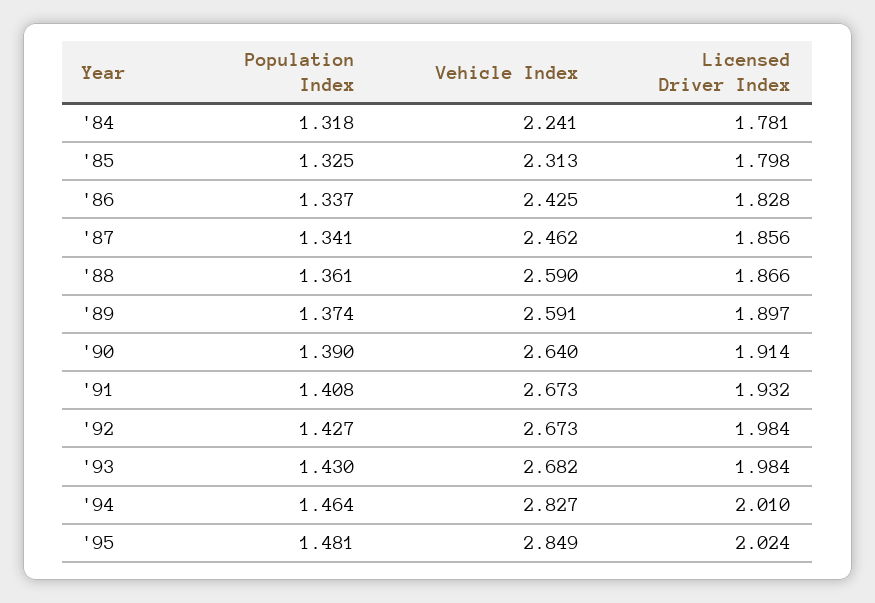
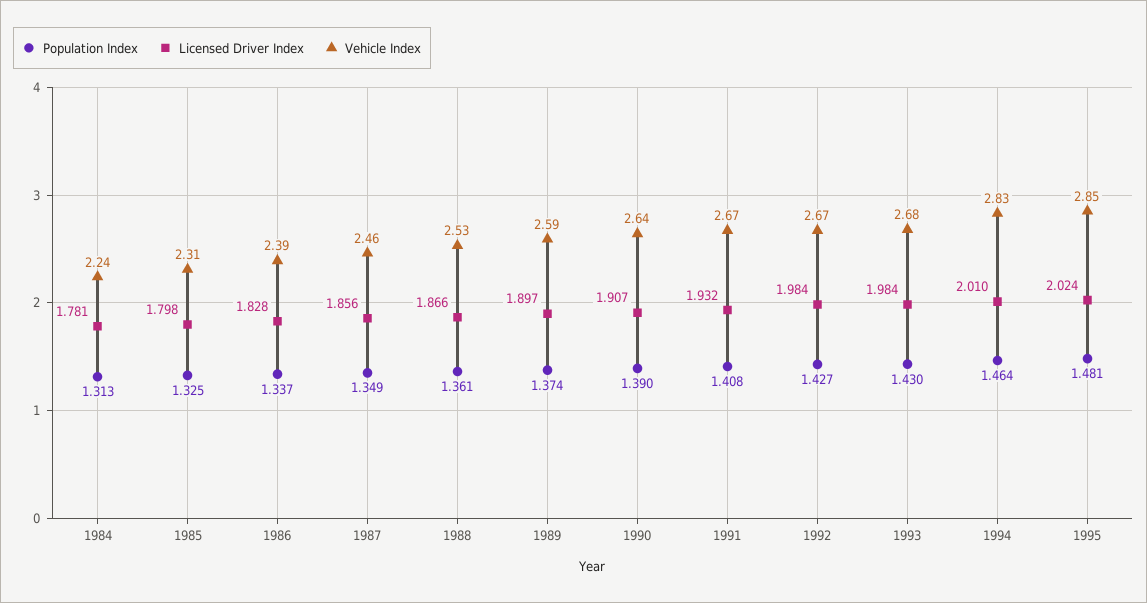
  {
    "Population Index": {
-     "'84": 1.318,
+     "'84": 1.313,
      "'85": 1.325,
      "'86": 1.337,
-     "'87": 1.341,
+     "'87": 1.349,
      "'88": 1.361,
      "'89": 1.374,
      "'90": 1.39,
      "'91": 1.408,
      "'92": 1.427,
      "'93": 1.43,
      "'94": 1.464,
      "'95": 1.481
    },
    "Vehicle Index": {
      "'84": 2.241,
      "'85": 2.313,
-     "'86": 2.425,
+     "'86": 2.39,
      "'87": 2.462,
-     "'88": 2.59,
+     "'88": 2.53,
      "'89": 2.591,
      "'90": 2.64,
      "'91": 2.673,
      "'92": 2.673,
      "'93": 2.682,
      "'94": 2.827,
      "'95": 2.849
    },
    "Licensed Driver Index": {
      "'84": 1.781,
      "'85": 1.798,
      "'86": 1.828,
      "'87": 1.856,
      "'88": 1.866,
      "'89": 1.897,
-     "'90": 1.914,
+     "'90": 1.907,
      "'91": 1.932,
      "'92": 1.984,
      "'93": 1.984,
      "'94": 2.01,
      "'95": 2.024
    }
  }

